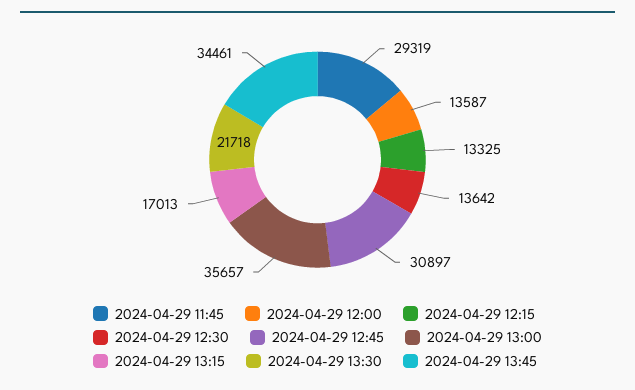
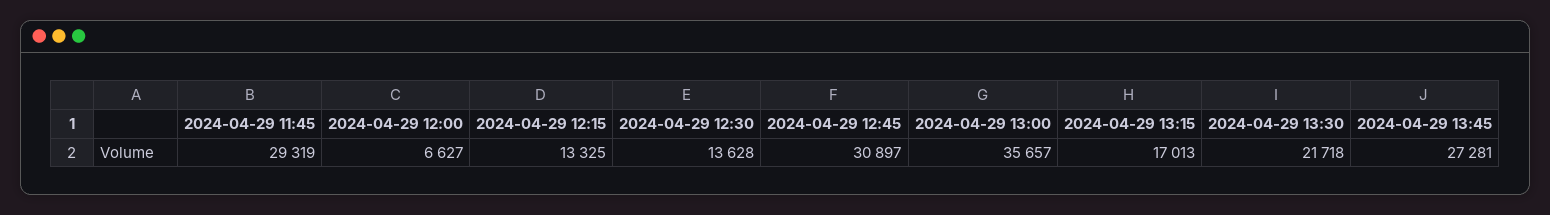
  {
    "2024-04-29 11:45": 29319,
-   "2024-04-29 12:00": 13587,
+   "2024-04-29 12:00": 6627,
    "2024-04-29 12:15": 13325,
-   "2024-04-29 12:30": 13642,
+   "2024-04-29 12:30": 13628,
    "2024-04-29 12:45": 30897,
    "2024-04-29 13:00": 35657,
    "2024-04-29 13:15": 17013,
    "2024-04-29 13:30": 21718,
-   "2024-04-29 13:45": 34461
+   "2024-04-29 13:45": 27281
  }

